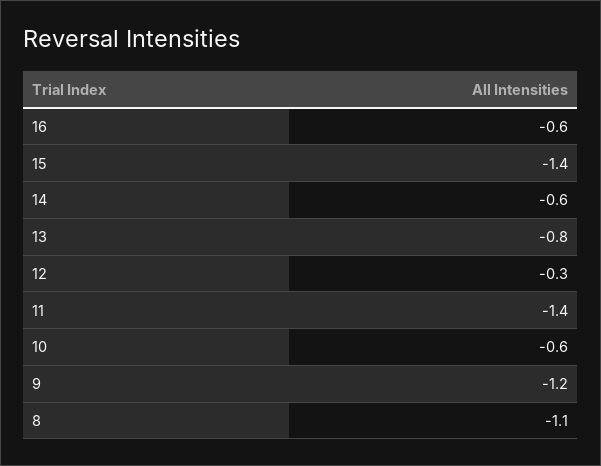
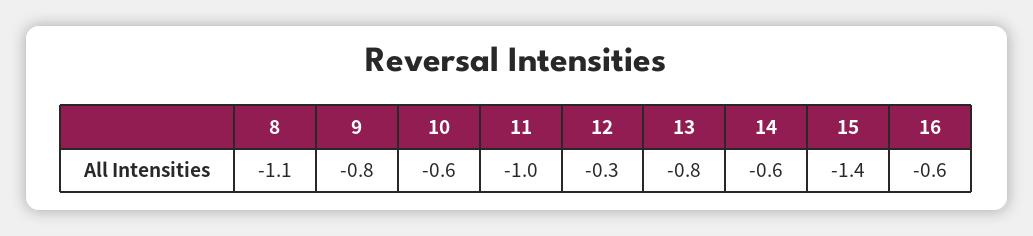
  {
    "16": -0.6,
    "15": -1.4,
    "14": -0.6,
    "13": -0.8,
    "12": -0.3,
-   "11": -1.4,
+   "11": -1,
    "10": -0.6,
-   "9": -1.2,
+   "9": -0.8,
    "8": -1.1
  }

